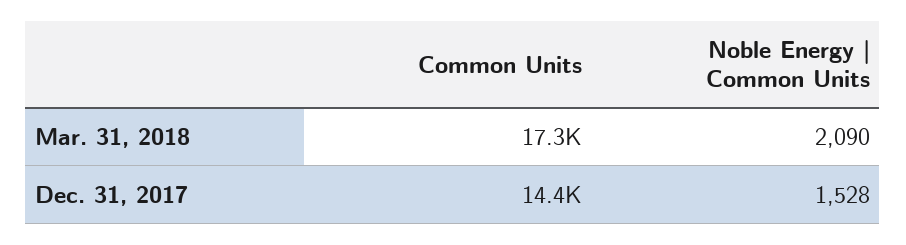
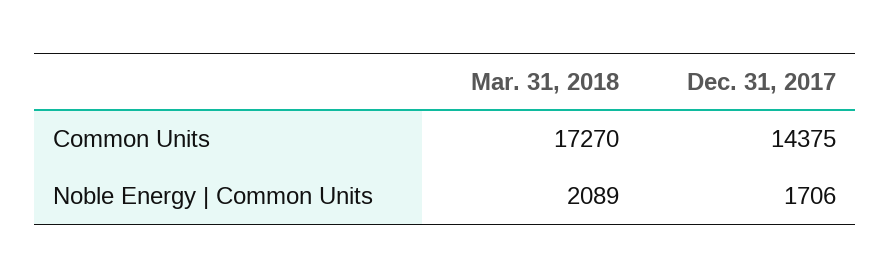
  {
    "Common Units": {
      "Mar. 31, 2018": 17270,
      "Dec. 31, 2017": 14375
    },
    "Noble Energy | Common Units": {
-     "Mar. 31, 2018": 2090,
+     "Mar. 31, 2018": 2089,
-     "Dec. 31, 2017": 1528
+     "Dec. 31, 2017": 1706
    }
  }

